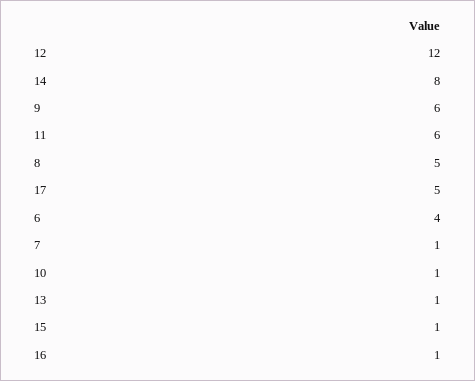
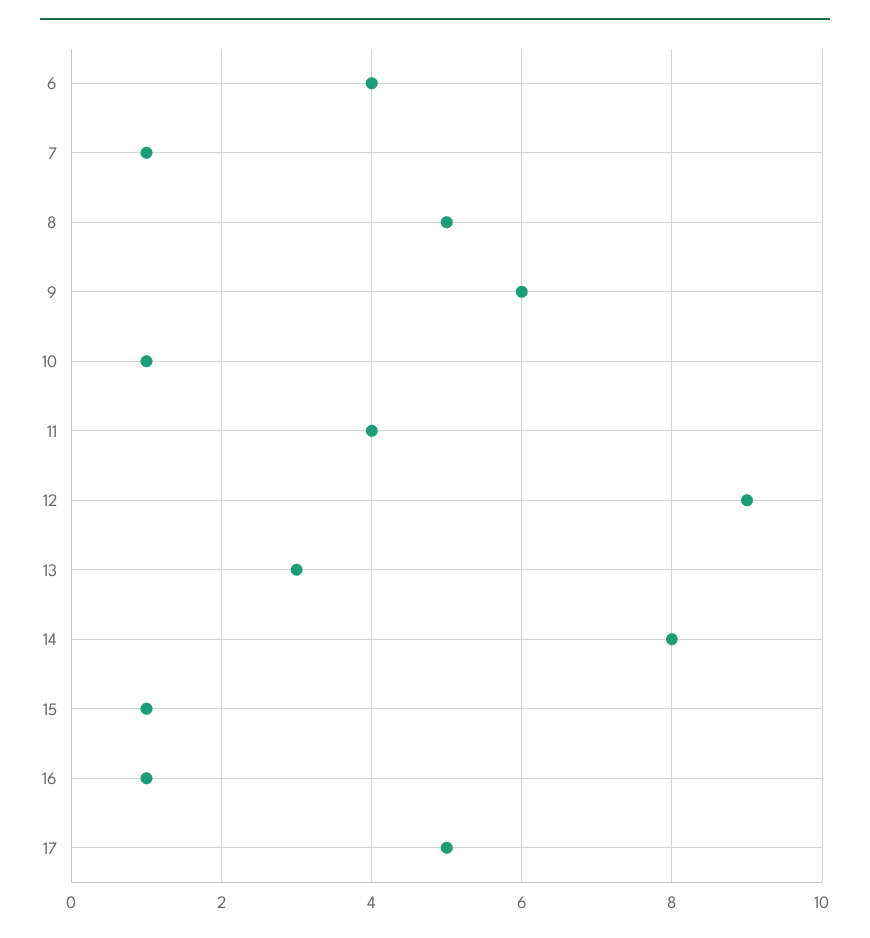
  {
-   "12": 12,
+   "12": 9,
    "14": 8,
    "9": 6,
-   "11": 6,
+   "11": 4,
    "8": 5,
    "17": 5,
    "6": 4,
    "7": 1,
    "10": 1,
-   "13": 1,
+   "13": 3,
    "15": 1,
    "16": 1
  }

